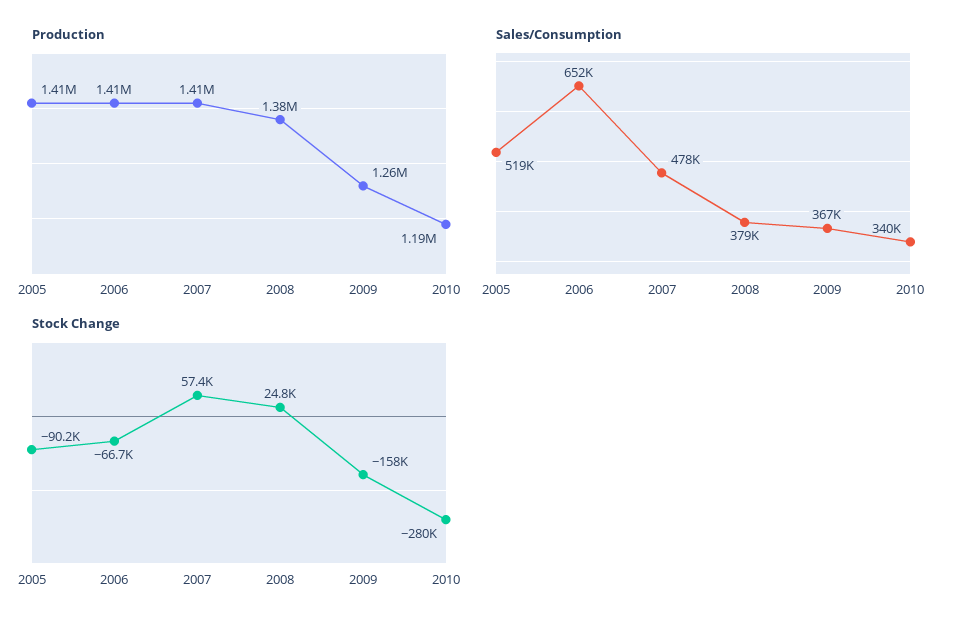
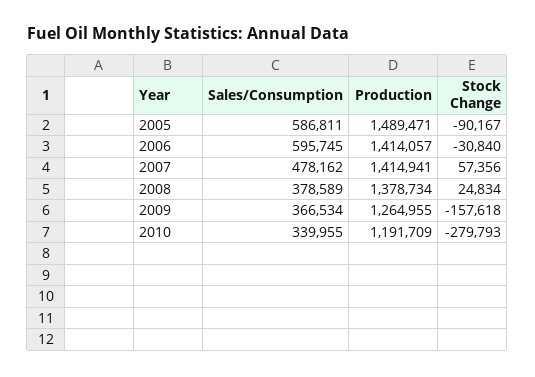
  {
    "Production": {
-     "2005": 1410000,
+     "2005": 1489471,
      "2006": 1414057,
      "2007": 1414941,
      "2008": 1378734,
      "2009": 1264955,
      "2010": 1191709
    },
    "Sales/Consumption": {
-     "2005": 519000,
+     "2005": 586811,
-     "2006": 652000,
+     "2006": 595745,
      "2007": 478162,
      "2008": 378589,
      "2009": 366534,
      "2010": 339955
    },
    "Stock Change": {
      "2005": -90167,
-     "2006": -66700,
+     "2006": -30840,
      "2007": 57356,
      "2008": 24834,
      "2009": -157618,
      "2010": -279793
    }
  }

